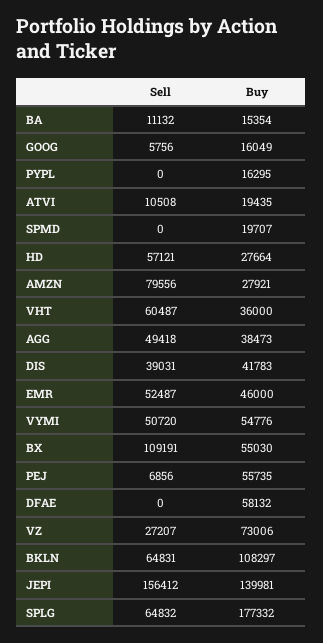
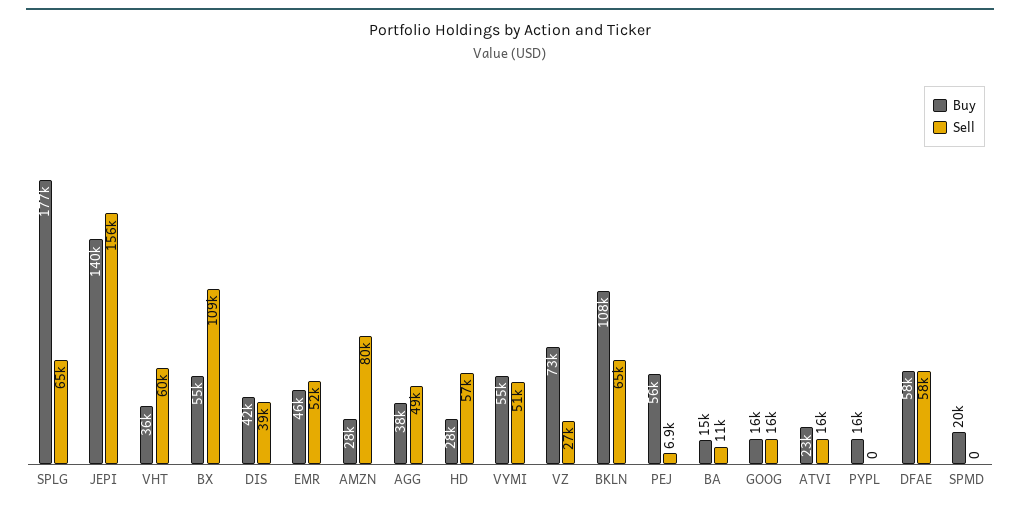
  {
    "Sell": {
      "BA": 11132,
-     "GOOG": 5756,
+     "GOOG": 16000,
      "PYPL": 0,
-     "ATVI": 10508,
+     "ATVI": 16000,
      "SPMD": 0,
      "HD": 57121,
      "AMZN": 79556,
      "VHT": 60487,
      "AGG": 49418,
      "DIS": 39031,
      "EMR": 52487,
      "VYMI": 50720,
      "BX": 109191,
      "PEJ": 6856,
-     "DFAE": 0,
+     "DFAE": 58000,
      "VZ": 27207,
      "BKLN": 64831,
      "JEPI": 156412,
      "SPLG": 64832
    },
    "Buy": {
      "BA": 15354,
      "GOOG": 16049,
      "PYPL": 16295,
-     "ATVI": 19435,
+     "ATVI": 23000,
      "SPMD": 19707,
      "HD": 27664,
      "AMZN": 27921,
      "VHT": 36000,
      "AGG": 38473,
      "DIS": 41783,
      "EMR": 46000,
      "VYMI": 54776,
      "BX": 55030,
      "PEJ": 55735,
      "DFAE": 58132,
      "VZ": 73006,
      "BKLN": 108297,
      "JEPI": 139981,
      "SPLG": 177332
    }
  }

